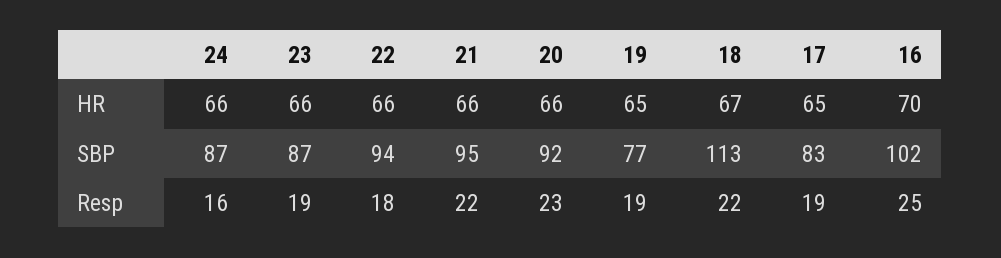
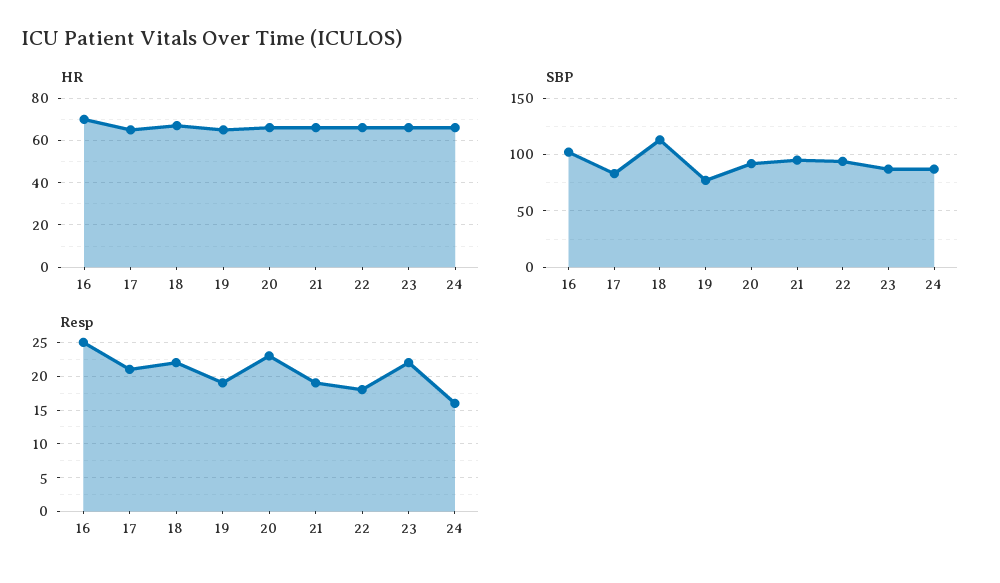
  {
    "HR": {
      "24": 66,
      "23": 66,
      "22": 66,
      "21": 66,
      "20": 66,
      "19": 65,
      "18": 67,
      "17": 65,
      "16": 70
    },
    "SBP": {
      "24": 87,
      "23": 87,
      "22": 94,
      "21": 95,
      "20": 92,
      "19": 77,
      "18": 113,
      "17": 83,
      "16": 102
    },
    "Resp": {
      "24": 16,
-     "23": 19,
+     "23": 22,
      "22": 18,
-     "21": 22,
+     "21": 19,
      "20": 23,
      "19": 19,
      "18": 22,
-     "17": 19,
+     "17": 21,
      "16": 25
    }
  }

